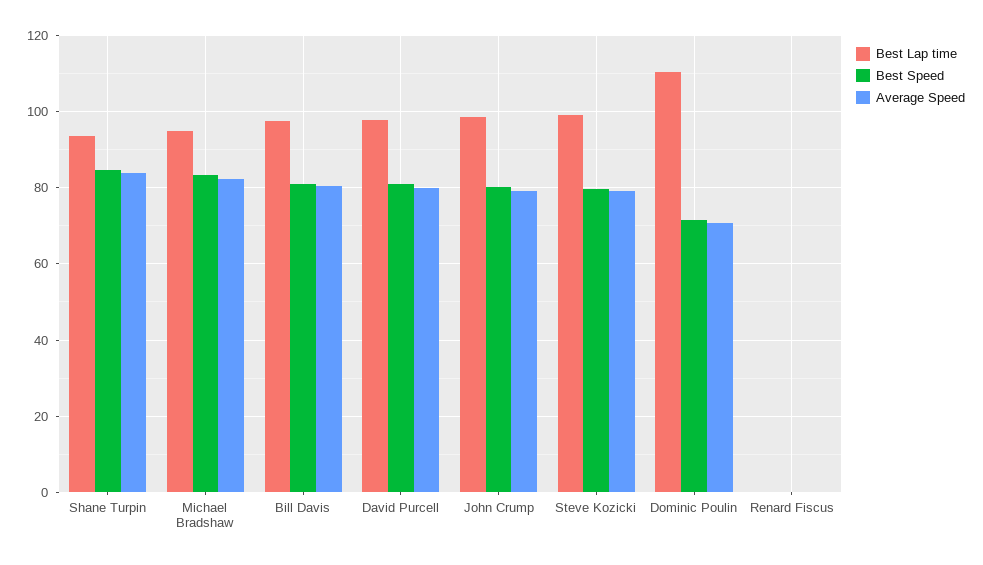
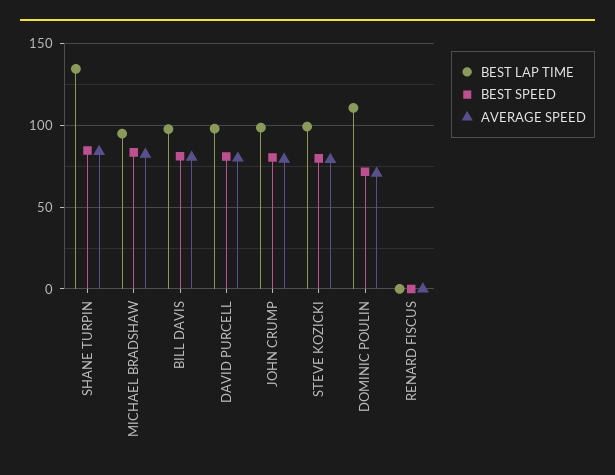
  {
    "Best Lap time": {
-     "Shane Turpin": 94,
+     "Shane Turpin": 135,
      "Michael Bradshaw": 94,
      "Bill Davis": 98,
      "David Purcell": 98,
      "John Crump": 98,
      "Steve Kozicki": 100,
      "Dominic Poulin": 110,
      "Renard Fiscus": 0
    },
    "Best Speed": {
      "Shane Turpin": 84,
      "Michael Bradshaw": 84,
      "Bill Davis": 82,
      "David Purcell": 80,
      "John Crump": 80,
      "Steve Kozicki": 80,
      "Dominic Poulin": 72,
      "Renard Fiscus": 0
    },
    "Average Speed": {
      "Shane Turpin": 84,
      "Michael Bradshaw": 82,
      "Bill Davis": 80,
      "David Purcell": 80,
      "John Crump": 80,
      "Steve Kozicki": 80,
      "Dominic Poulin": 70,
      "Renard Fiscus": 0
    }
  }

